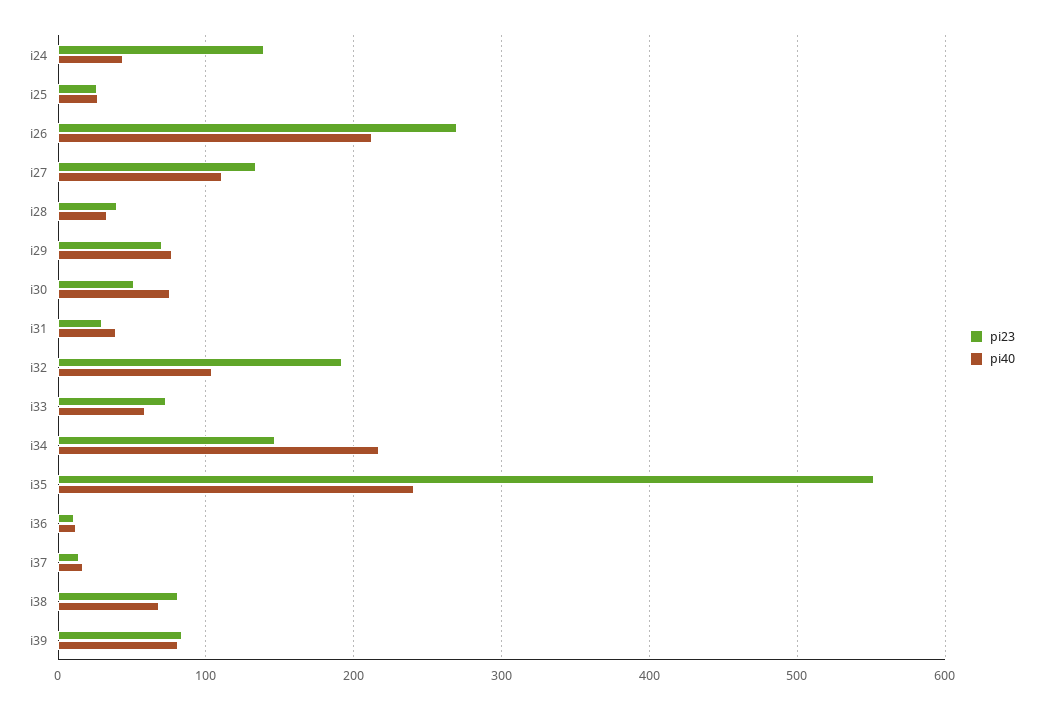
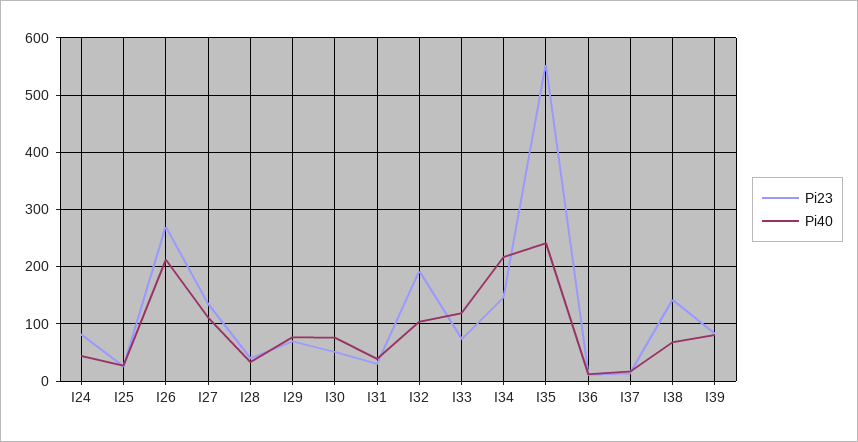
  {
    "pi23": {
-     "i24": 140,
+     "i24": 80,
      "i25": 30,
      "i26": 270,
      "i27": 130,
      "i28": 40,
      "i29": 70,
      "i30": 50,
      "i31": 30,
      "i32": 190,
      "i33": 70,
      "i34": 150,
      "i35": 550,
      "i36": 10,
      "i37": 10,
-     "i38": 80,
+     "i38": 140,
      "i39": 80
    },
    "pi40": {
      "i24": 40,
      "i25": 30,
      "i26": 210,
      "i27": 110,
      "i28": 30,
      "i29": 80,
      "i30": 80,
      "i31": 40,
      "i32": 100,
-     "i33": 60,
+     "i33": 120,
      "i34": 220,
      "i35": 240,
      "i36": 10,
      "i37": 20,
      "i38": 70,
      "i39": 80
    }
  }

